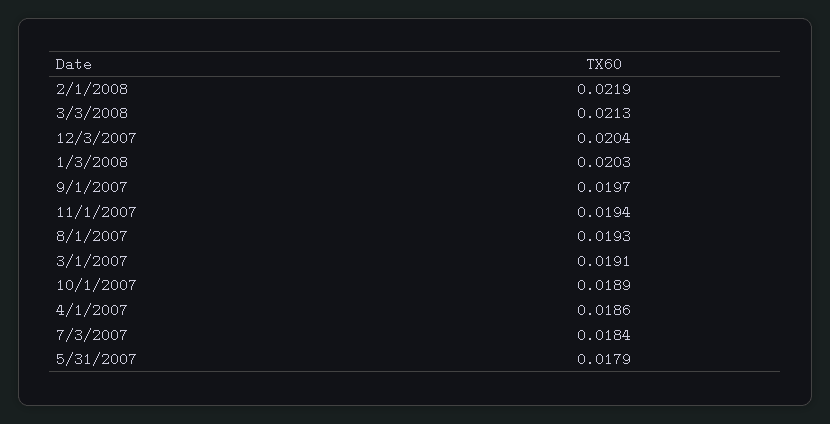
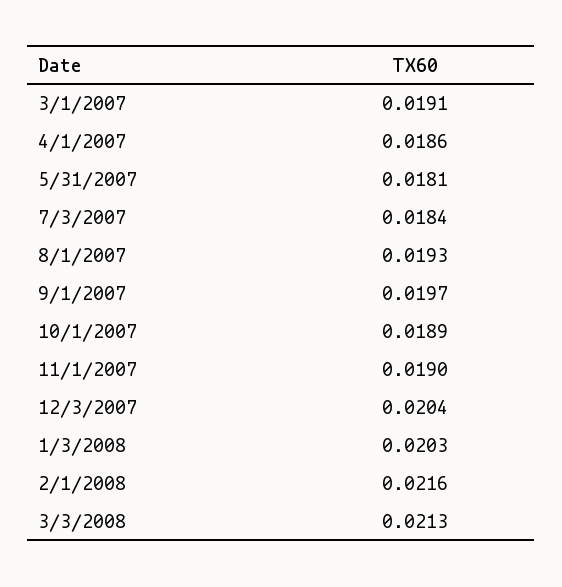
  {
-   "2/1/2008": 0.0219,
+   "2/1/2008": 0.0216,
    "3/3/2008": 0.0213,
    "12/3/2007": 0.0204,
    "1/3/2008": 0.0203,
    "9/1/2007": 0.0197,
-   "11/1/2007": 0.0194,
+   "11/1/2007": 0.019,
    "8/1/2007": 0.0193,
    "3/1/2007": 0.0191,
    "10/1/2007": 0.0189,
    "4/1/2007": 0.0186,
    "7/3/2007": 0.0184,
-   "5/31/2007": 0.0179
+   "5/31/2007": 0.0181
  }

